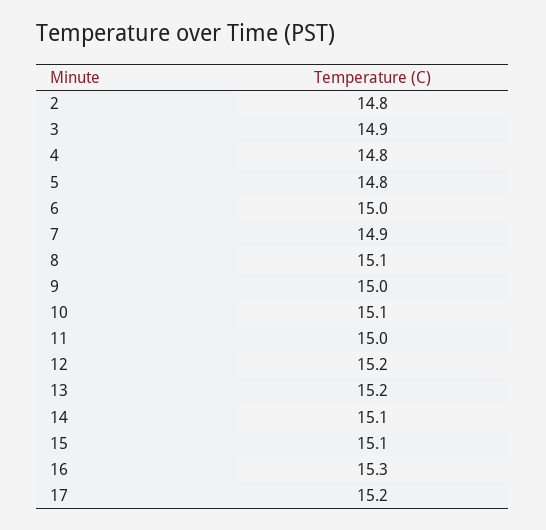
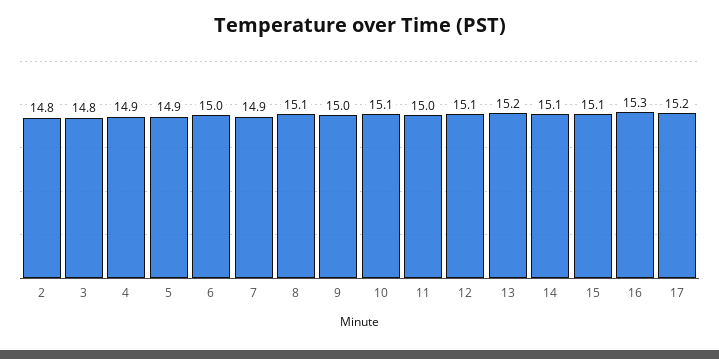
  {
    "2": 14.8,
-   "3": 14.9,
+   "3": 14.8,
-   "4": 14.8,
+   "4": 14.9,
-   "5": 14.8,
+   "5": 14.9,
    "6": 15,
    "7": 14.9,
    "8": 15.1,
    "9": 15,
    "10": 15.1,
    "11": 15,
-   "12": 15.2,
+   "12": 15.1,
    "13": 15.2,
    "14": 15.1,
    "15": 15.1,
    "16": 15.3,
    "17": 15.2
  }

